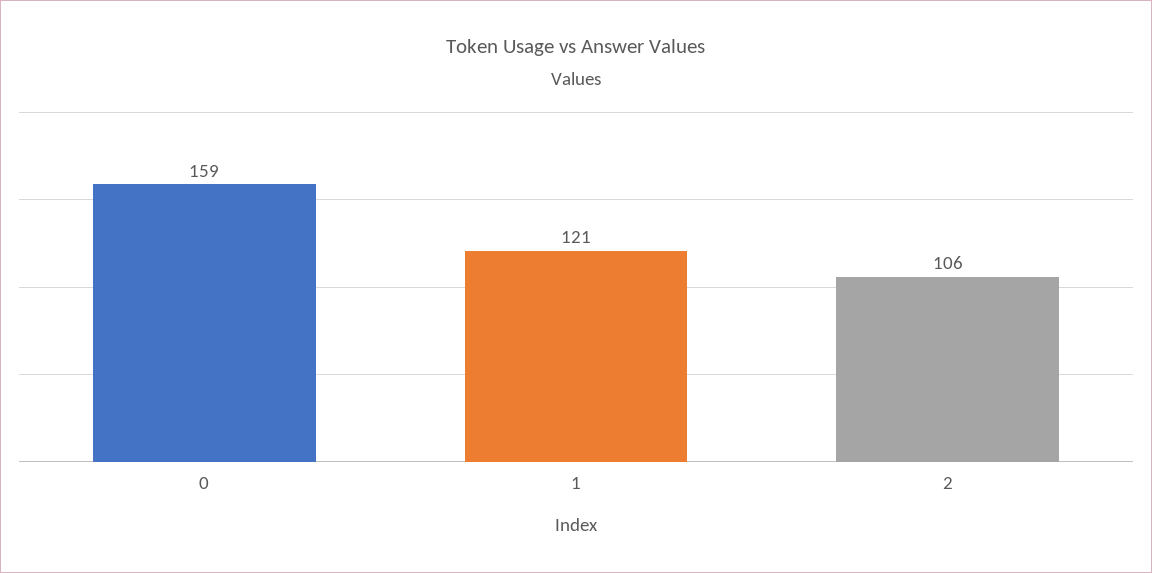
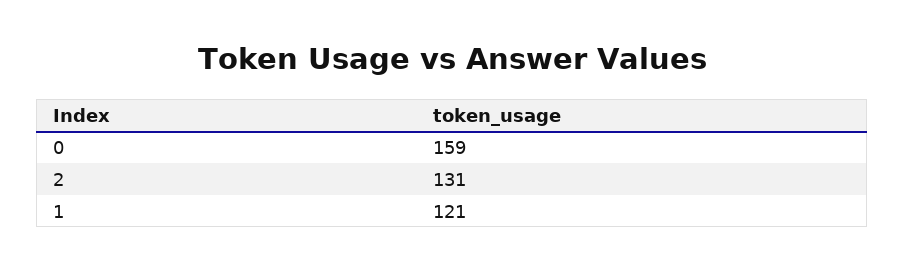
  {
    "0": 159,
    "1": 121,
-   "2": 106
+   "2": 131
  }

